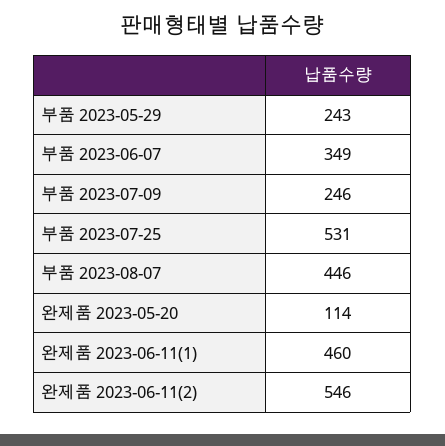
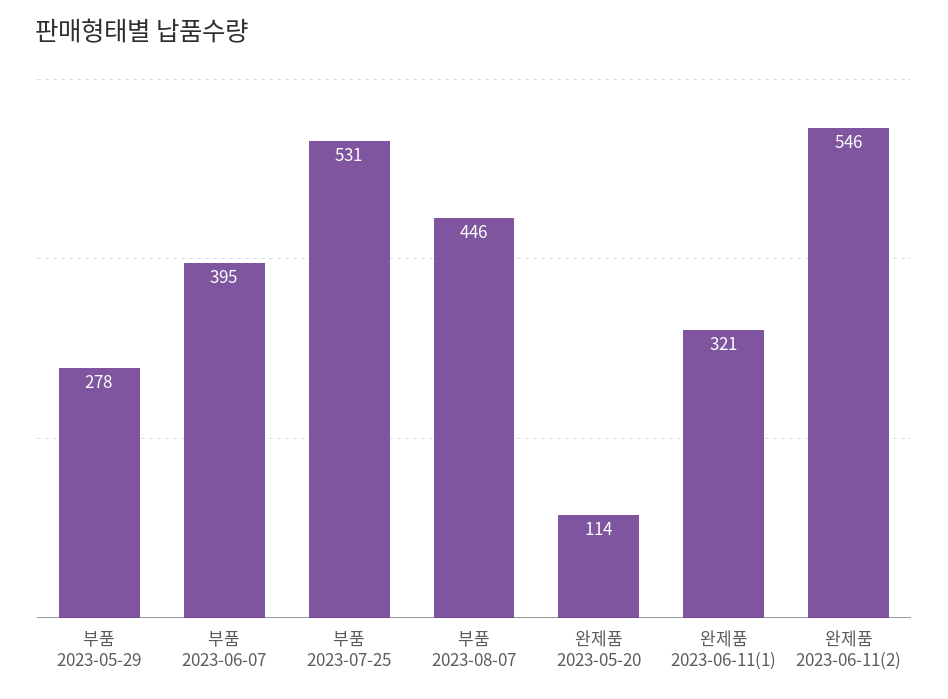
  {
-   "부품 2023-05-29": 243,
+   "부품 2023-05-29": 278,
-   "부품 2023-06-07": 349,
+   "부품 2023-06-07": 395,
-   "부품 2023-07-09": 246,
    "부품 2023-07-25": 531,
    "부품 2023-08-07": 446,
    "완제품 2023-05-20": 114,
-   "완제품 2023-06-11(1)": 460,
+   "완제품 2023-06-11(1)": 321,
    "완제품 2023-06-11(2)": 546
  }

